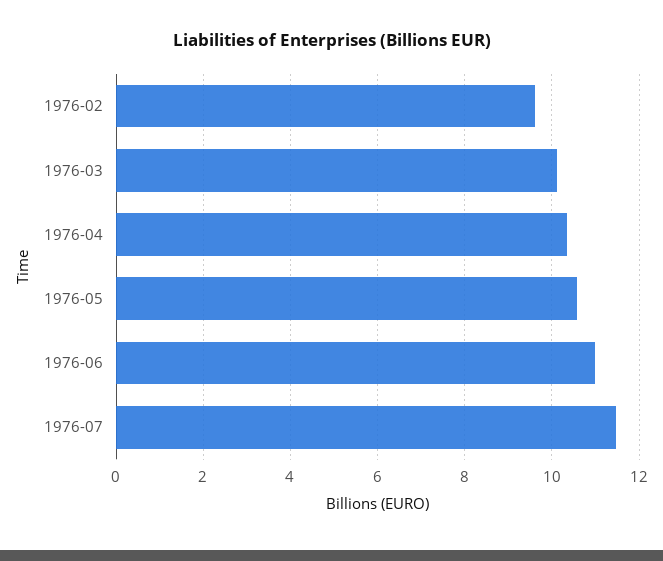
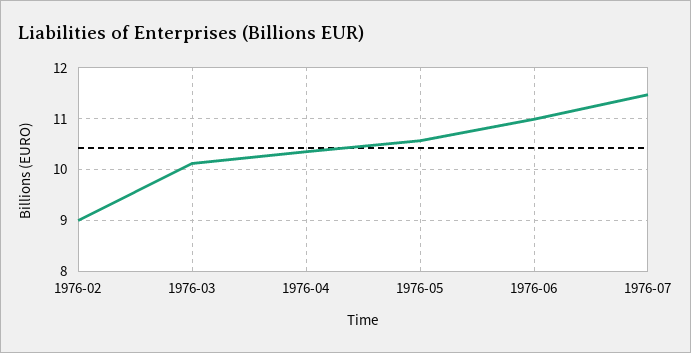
  {
-   "1976-02": 9.6,
+   "1976-02": 9,
    "1976-03": 10.2,
    "1976-04": 10.4,
    "1976-05": 10.6,
    "1976-06": 11,
    "1976-07": 11.4
  }

